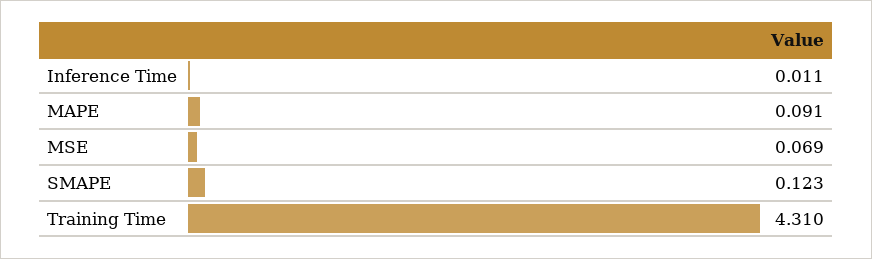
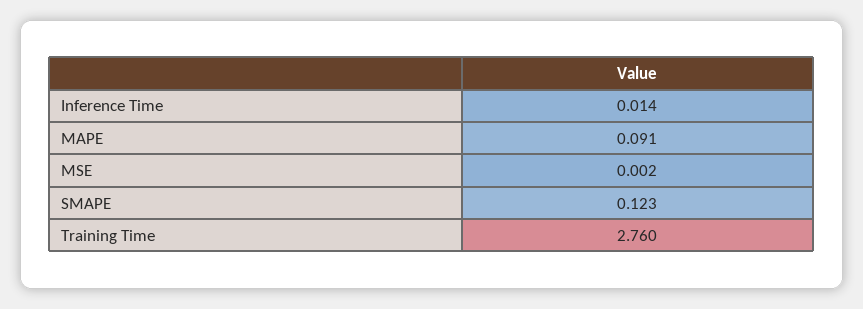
  {
-   "Inference Time": 0.011,
+   "Inference Time": 0.014,
    "MAPE": 0.091,
-   "MSE": 0.069,
+   "MSE": 0.002,
    "SMAPE": 0.123,
-   "Training Time": 4.31
+   "Training Time": 2.76
  }

